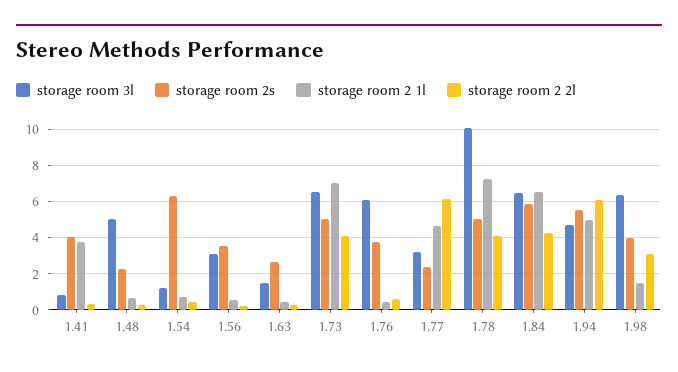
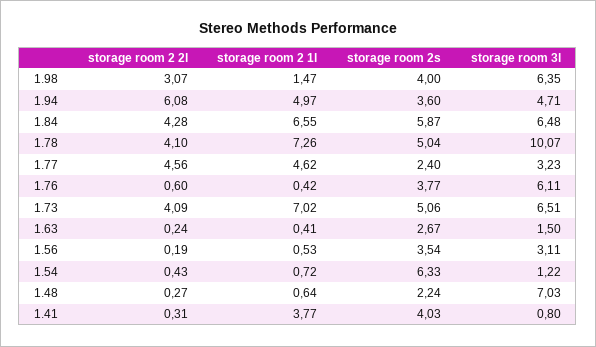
  {
    "storage room 3l": {
      "1.41": 0.8,
-     "1.48": 5,
+     "1.48": 7.03,
      "1.54": 1.22,
      "1.56": 3.11,
      "1.63": 1.5,
      "1.73": 6.51,
      "1.76": 6.11,
      "1.77": 3.23,
      "1.78": 10.07,
      "1.84": 6.48,
      "1.94": 4.71,
      "1.98": 6.35
    },
    "storage room 2s": {
      "1.41": 4.03,
      "1.48": 2.24,
      "1.54": 6.33,
      "1.56": 3.54,
      "1.63": 2.67,
      "1.73": 5.06,
      "1.76": 3.77,
      "1.77": 2.4,
      "1.78": 5.04,
      "1.84": 5.87,
-     "1.94": 5.5,
+     "1.94": 3.6,
      "1.98": 4
    },
    "storage room 2 1l": {
      "1.41": 3.77,
      "1.48": 0.64,
      "1.54": 0.72,
      "1.56": 0.53,
      "1.63": 0.41,
      "1.73": 7.02,
      "1.76": 0.42,
      "1.77": 4.62,
      "1.78": 7.26,
      "1.84": 6.55,
      "1.94": 4.97,
      "1.98": 1.47
    },
    "storage room 2 2l": {
      "1.41": 0.31,
      "1.48": 0.27,
      "1.54": 0.43,
      "1.56": 0.19,
      "1.63": 0.24,
      "1.73": 4.09,
      "1.76": 0.6,
-     "1.77": 6,
+     "1.77": 4.56,
      "1.78": 4.1,
      "1.84": 4.28,
      "1.94": 6.08,
      "1.98": 3.07
    }
  }

